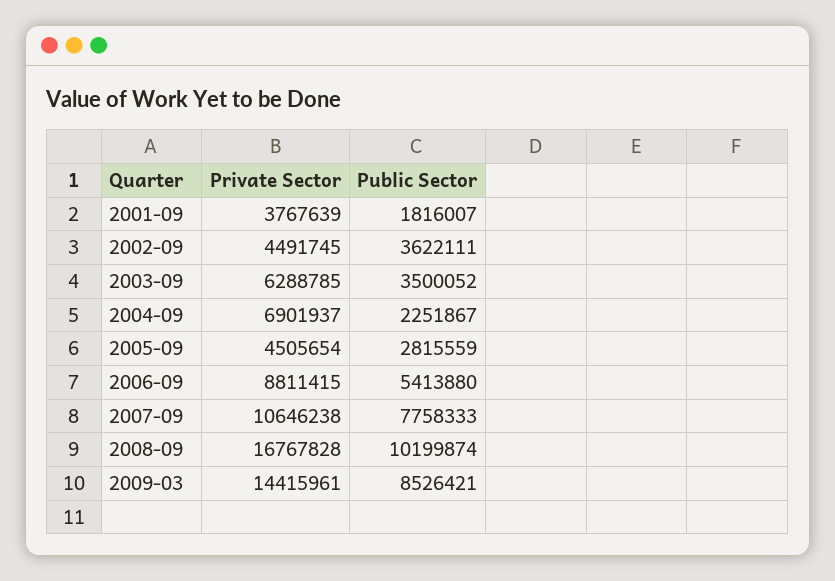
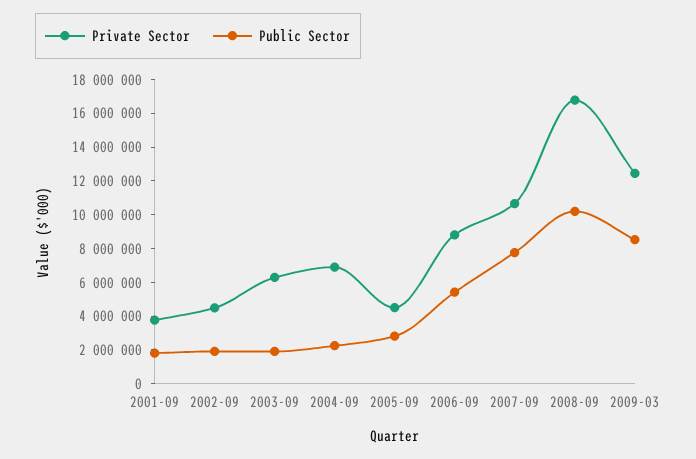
  {
    "Private Sector": {
      "2001-09": 3767639,
      "2002-09": 4491745,
      "2003-09": 6288785,
      "2004-09": 6901937,
      "2005-09": 4505654,
      "2006-09": 8811415,
      "2007-09": 10646238,
      "2008-09": 16767828,
-     "2009-03": 14415961
+     "2009-03": 12500000
    },
    "Public Sector": {
      "2001-09": 1816007,
-     "2002-09": 3622111,
+     "2002-09": 2000000,
-     "2003-09": 3500052,
+     "2003-09": 2000000,
      "2004-09": 2251867,
      "2005-09": 2815559,
      "2006-09": 5413880,
      "2007-09": 7758333,
      "2008-09": 10199874,
      "2009-03": 8526421
    }
  }

